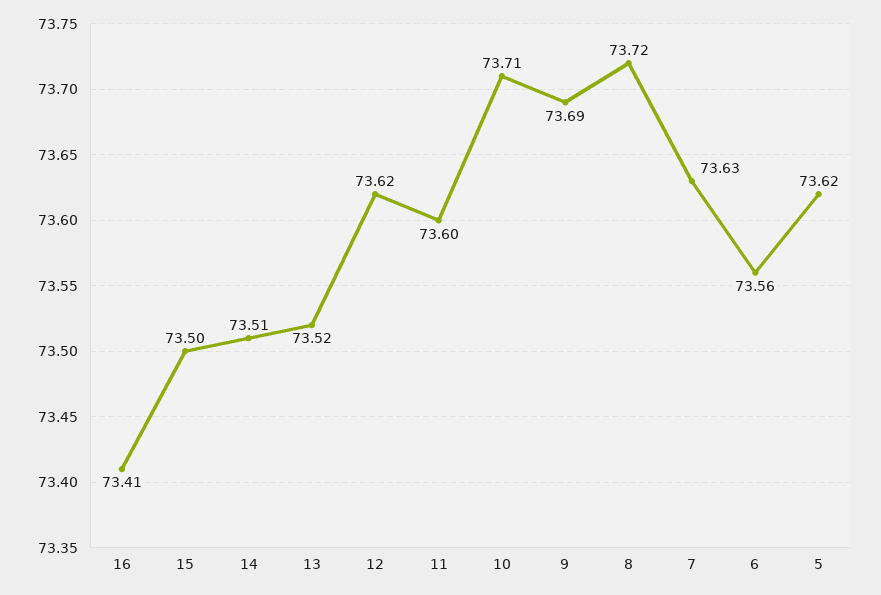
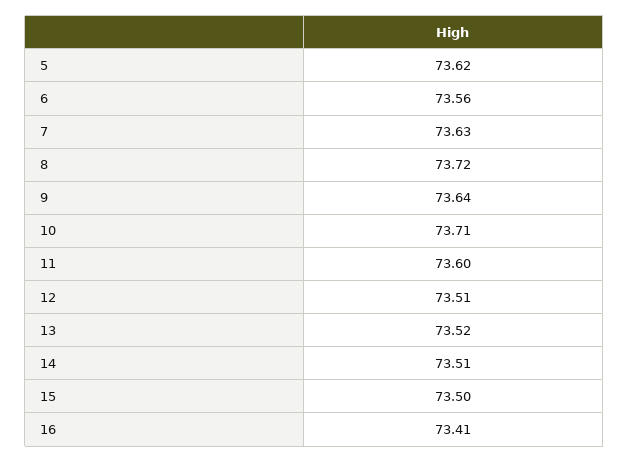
  {
    "16": 73.41,
    "15": 73.5,
    "14": 73.51,
    "13": 73.52,
-   "12": 73.62,
+   "12": 73.51,
    "11": 73.6,
    "10": 73.71,
-   "9": 73.69,
+   "9": 73.64,
    "8": 73.72,
    "7": 73.63,
    "6": 73.56,
    "5": 73.62
  }

